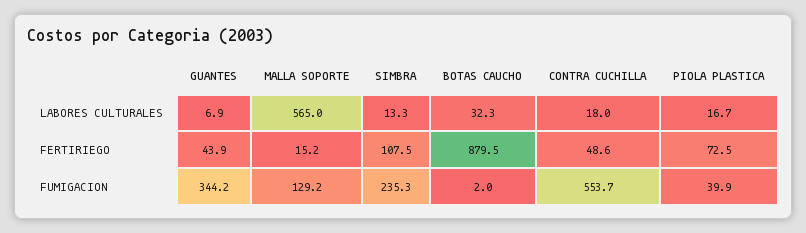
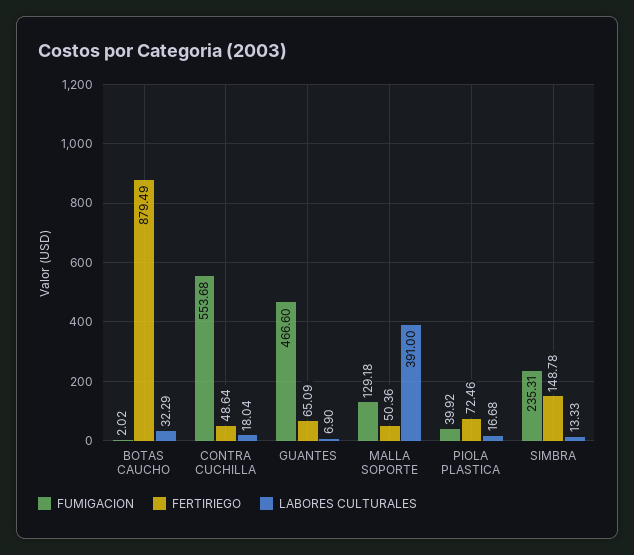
  {
    "LABORES CULTURALES": {
      "GUANTES": 6.9,
-     "MALLA SOPORTE": 565,
+     "MALLA SOPORTE": 391,
      "SIMBRA": 13.33,
      "BOTAS CAUCHO": 32.29,
      "CONTRA CUCHILLA": 18.04,
      "PIOLA PLASTICA": 16.68
    },
    "FERTIRIEGO": {
-     "GUANTES": 43.9,
+     "GUANTES": 65.09,
-     "MALLA SOPORTE": 15.2,
+     "MALLA SOPORTE": 50.36,
-     "SIMBRA": 107.5,
+     "SIMBRA": 148.78,
      "BOTAS CAUCHO": 879.49,
      "CONTRA CUCHILLA": 48.64,
      "PIOLA PLASTICA": 72.46
    },
    "FUMIGACION": {
-     "GUANTES": 344.2,
+     "GUANTES": 466.6,
      "MALLA SOPORTE": 129.18,
      "SIMBRA": 235.31,
      "BOTAS CAUCHO": 2.02,
      "CONTRA CUCHILLA": 553.68,
      "PIOLA PLASTICA": 39.92
    }
  }

